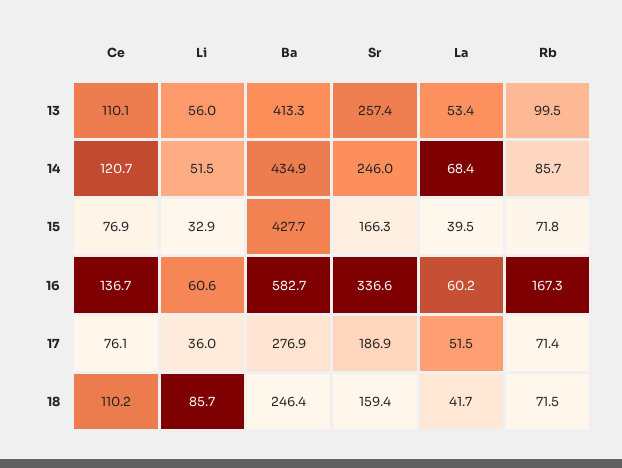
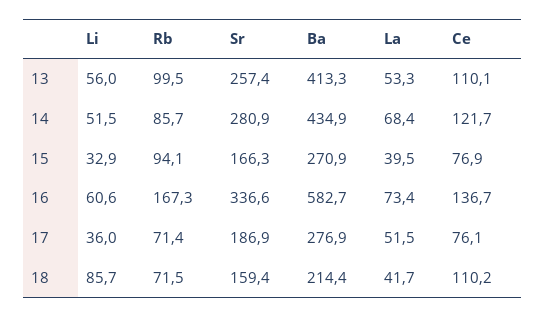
  {
    "Ce": {
      "13": 110.1,
-     "14": 120.7,
+     "14": 121.7,
      "15": 76.9,
      "16": 136.7,
      "17": 76.1,
      "18": 110.2
    },
    "Li": {
      "13": 56,
      "14": 51.5,
      "15": 32.9,
      "16": 60.6,
      "17": 36,
      "18": 85.7
    },
    "Ba": {
      "13": 413.3,
      "14": 434.9,
-     "15": 427.7,
+     "15": 270.9,
      "16": 582.7,
      "17": 276.9,
-     "18": 246.4
+     "18": 214.4
    },
    "Sr": {
      "13": 257.4,
-     "14": 246,
+     "14": 280.9,
      "15": 166.3,
      "16": 336.6,
      "17": 186.9,
      "18": 159.4
    },
    "La": {
-     "13": 53.4,
+     "13": 53.3,
      "14": 68.4,
      "15": 39.5,
-     "16": 60.2,
+     "16": 73.4,
      "17": 51.5,
      "18": 41.7
    },
    "Rb": {
      "13": 99.5,
      "14": 85.7,
-     "15": 71.8,
+     "15": 94.1,
      "16": 167.3,
      "17": 71.4,
      "18": 71.5
    }
  }

